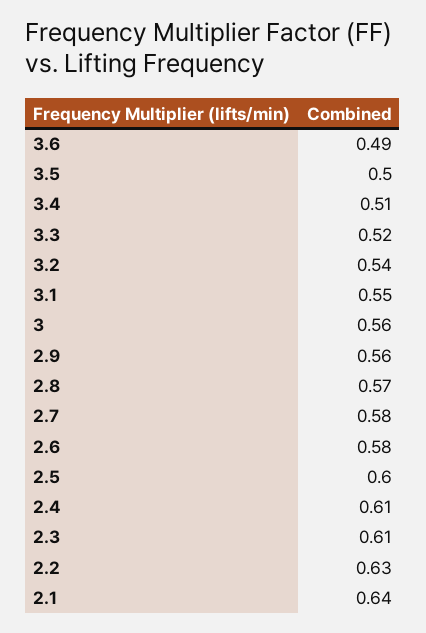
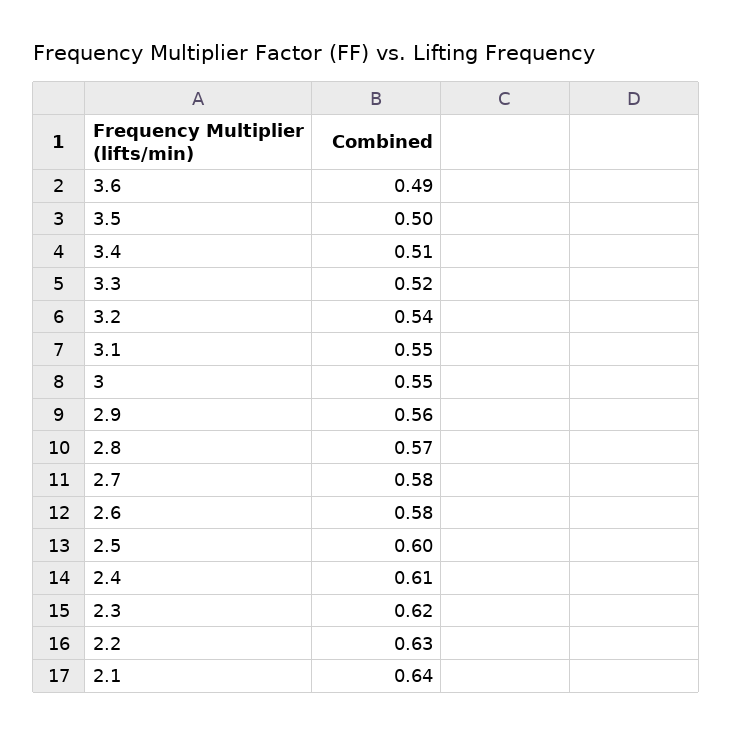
  {
    "3.6": 0.49,
    "3.5": 0.5,
    "3.4": 0.51,
    "3.3": 0.52,
    "3.2": 0.54,
    "3.1": 0.55,
-   "3": 0.56,
+   "3": 0.55,
    "2.9": 0.56,
    "2.8": 0.57,
    "2.7": 0.58,
    "2.6": 0.58,
    "2.5": 0.6,
    "2.4": 0.61,
-   "2.3": 0.61,
+   "2.3": 0.62,
    "2.2": 0.63,
    "2.1": 0.64
  }

